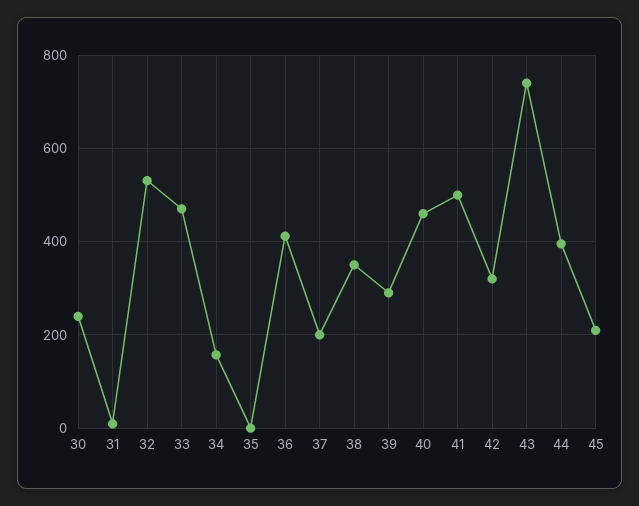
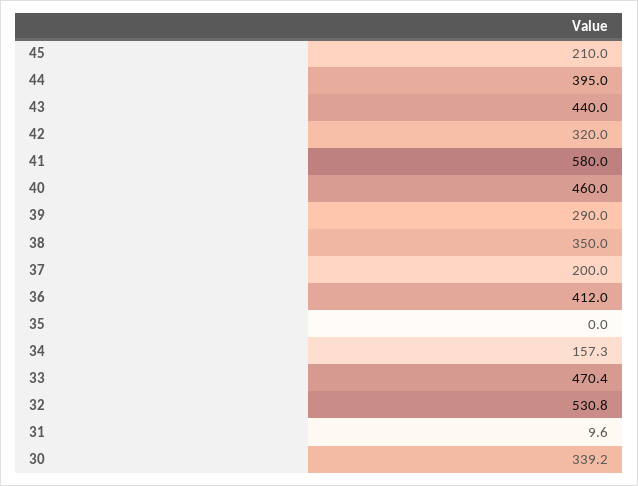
  {
-   "30": 240,
+   "30": 339.2,
    "31": 9.6,
    "32": 530.8,
    "33": 470.4,
    "34": 157.3,
    "35": 0,
    "36": 412,
    "37": 200,
    "38": 350,
    "39": 290,
    "40": 460,
-   "41": 500,
+   "41": 580,
    "42": 320,
-   "43": 740,
+   "43": 440,
    "44": 395,
    "45": 210
  }

